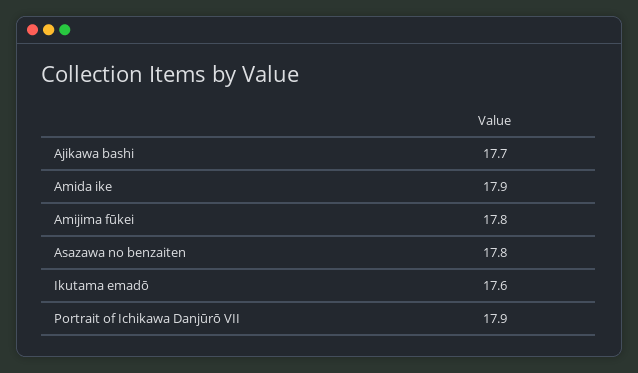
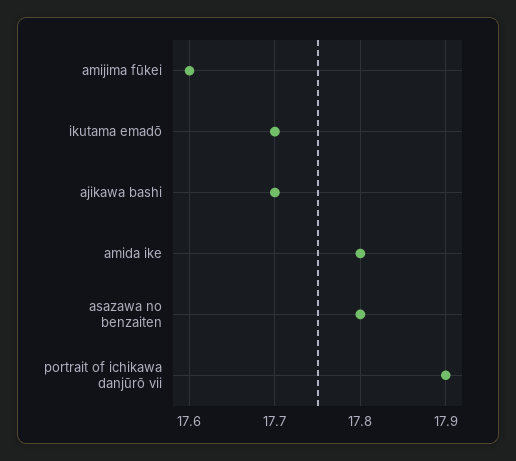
  {
    "Ajikawa bashi": 17.7,
-   "Amida ike": 17.9,
+   "Amida ike": 17.8,
-   "Amijima fūkei": 17.8,
+   "Amijima fūkei": 17.6,
    "Asazawa no benzaiten": 17.8,
-   "Ikutama emadō": 17.6,
+   "Ikutama emadō": 17.7,
    "Portrait of Ichikawa Danjūrō VII": 17.9
  }

